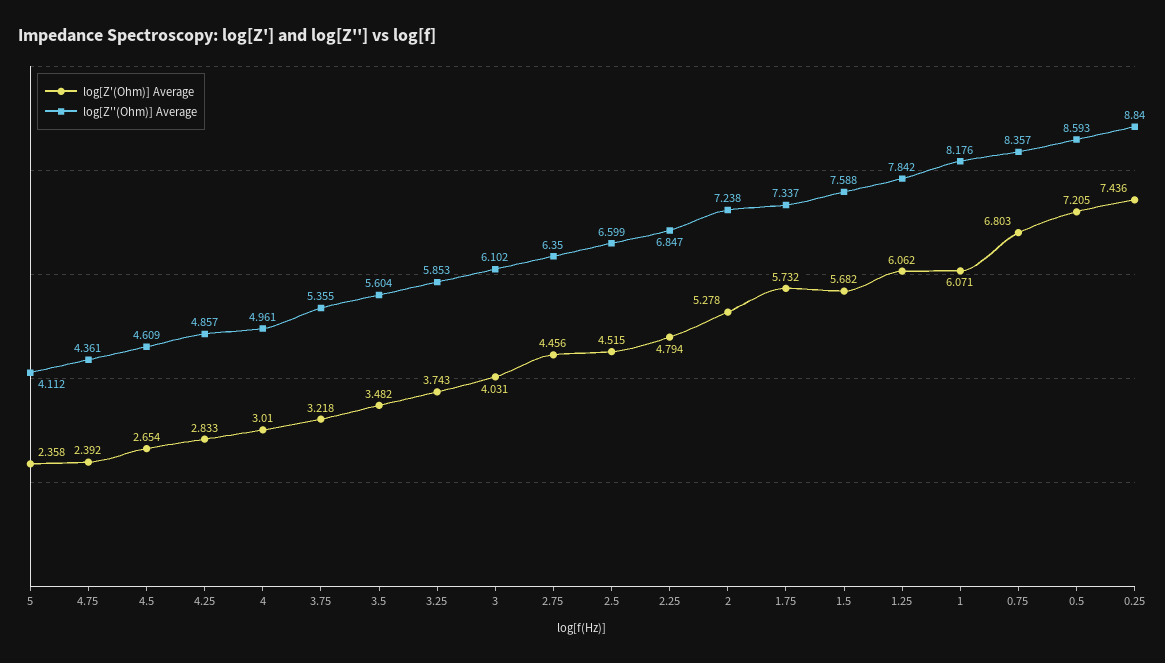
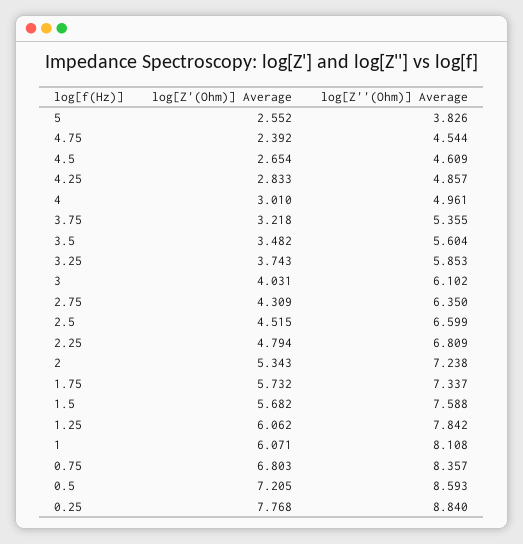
  {
    "log[Z'(Ohm)] Average": {
-     "5": 2.358,
+     "5": 2.552,
      "4.75": 2.392,
      "4.5": 2.654,
      "4.25": 2.833,
      "4": 3.01,
      "3.75": 3.218,
      "3.5": 3.482,
      "3.25": 3.743,
      "3": 4.031,
-     "2.75": 4.456,
+     "2.75": 4.309,
      "2.5": 4.515,
      "2.25": 4.794,
-     "2": 5.278,
+     "2": 5.343,
      "1.75": 5.732,
      "1.5": 5.682,
      "1.25": 6.062,
      "1": 6.071,
      "0.75": 6.803,
      "0.5": 7.205,
-     "0.25": 7.436
+     "0.25": 7.768
    },
    "log[Z''(Ohm)] Average": {
-     "5": 4.112,
+     "5": 3.826,
-     "4.75": 4.361,
+     "4.75": 4.544,
      "4.5": 4.609,
      "4.25": 4.857,
      "4": 4.961,
      "3.75": 5.355,
      "3.5": 5.604,
      "3.25": 5.853,
      "3": 6.102,
      "2.75": 6.35,
      "2.5": 6.599,
-     "2.25": 6.847,
+     "2.25": 6.809,
      "2": 7.238,
      "1.75": 7.337,
      "1.5": 7.588,
      "1.25": 7.842,
-     "1": 8.176,
+     "1": 8.108,
      "0.75": 8.357,
      "0.5": 8.593,
      "0.25": 8.84
    }
  }

